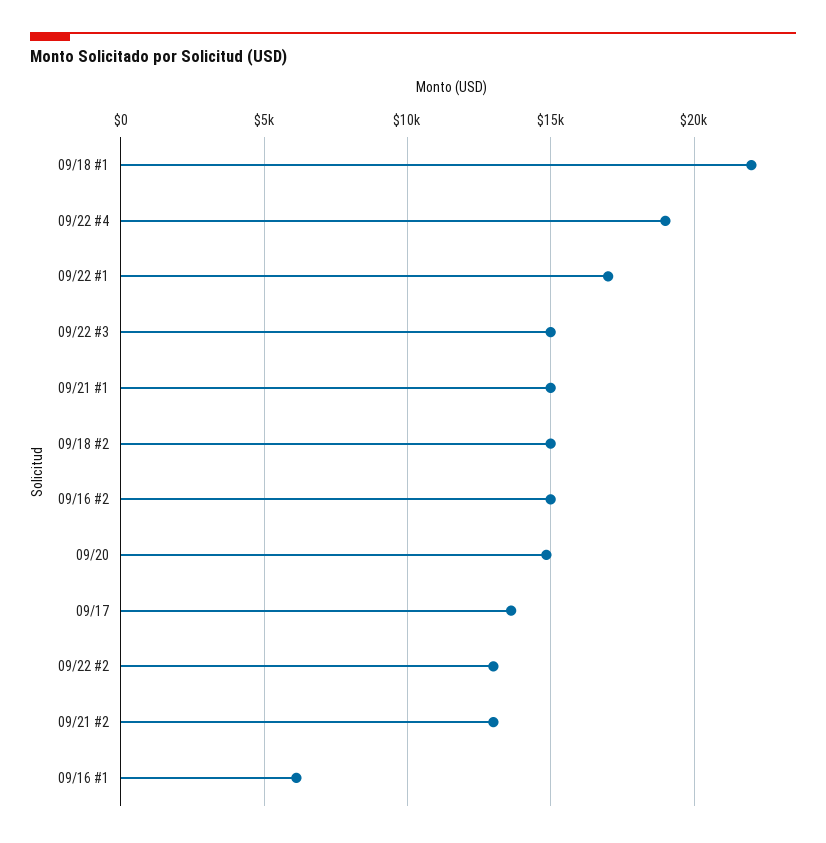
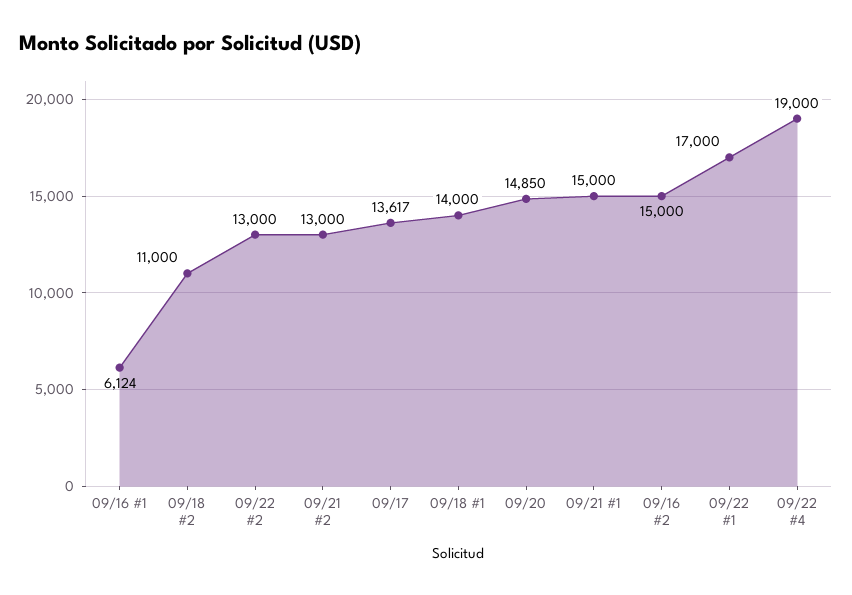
  {
-   "09/18 #1": 22000,
+   "09/18 #1": 14000,
    "09/22 #4": 19000,
    "09/22 #1": 17000,
-   "09/22 #3": 15000,
    "09/21 #1": 15000,
-   "09/18 #2": 15000,
+   "09/18 #2": 11000,
    "09/16 #2": 15000,
    "09/20": 14850,
    "09/17": 13617,
    "09/22 #2": 13000,
    "09/21 #2": 13000,
    "09/16 #1": 6124
  }

